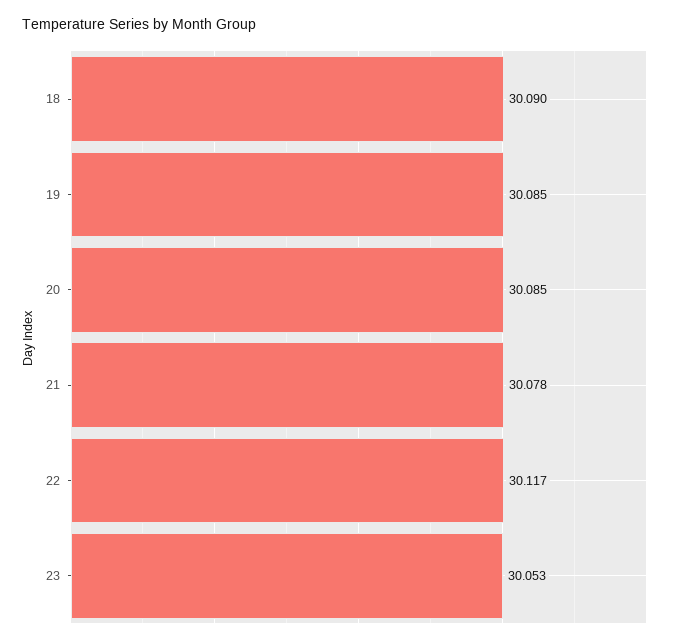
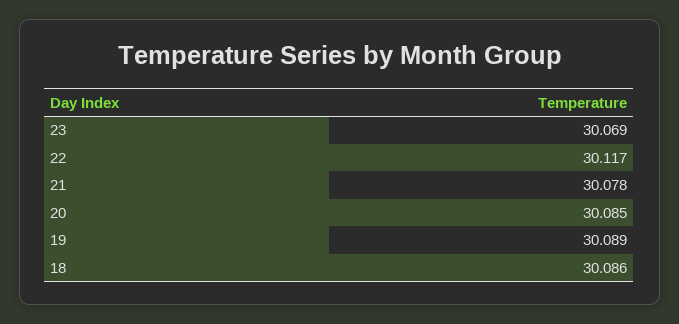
  {
-   "18": 30.09,
+   "18": 30.086,
-   "19": 30.085,
+   "19": 30.089,
    "20": 30.085,
    "21": 30.078,
    "22": 30.117,
-   "23": 30.053
+   "23": 30.069
  }

